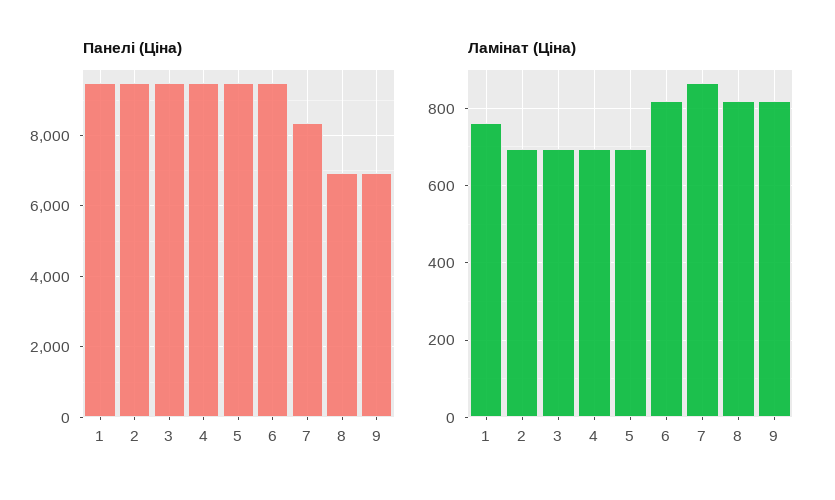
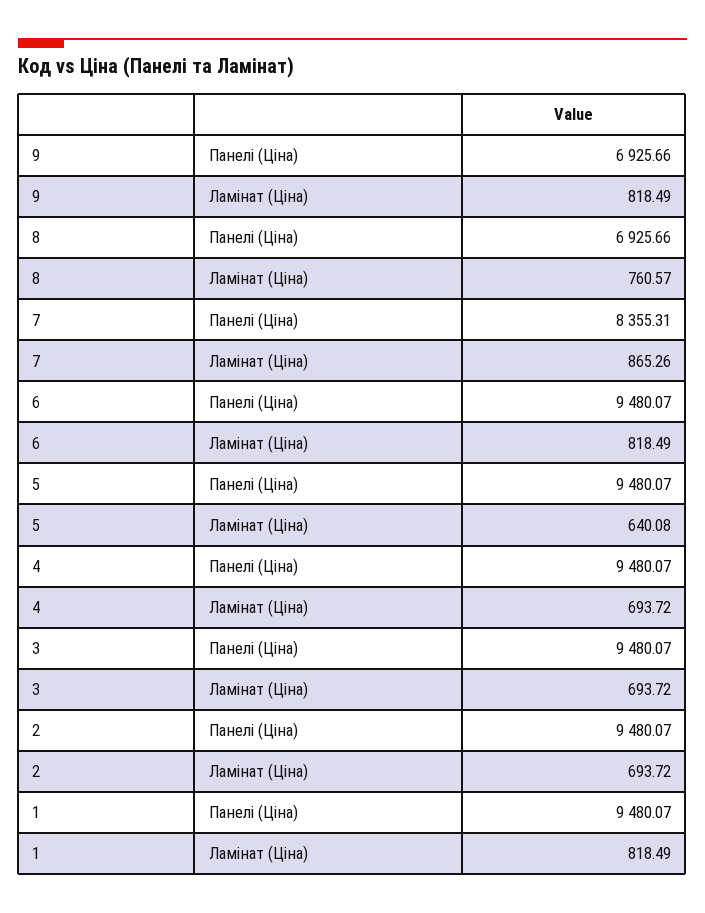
  {
    "Панелі (Ціна)": {
      "1": 9480.07,
      "2": 9480.07,
      "3": 9480.07,
      "4": 9480.07,
      "5": 9480.07,
      "6": 9480.07,
      "7": 8355.31,
      "8": 6925.66,
      "9": 6925.66
    },
    "Ламінат (Ціна)": {
-     "1": 760,
+     "1": 818.49,
      "2": 693.72,
      "3": 693.72,
      "4": 693.72,
-     "5": 700,
+     "5": 640.08,
      "6": 818.49,
      "7": 865.26,
-     "8": 820,
+     "8": 760.57,
      "9": 818.49
    }
  }

